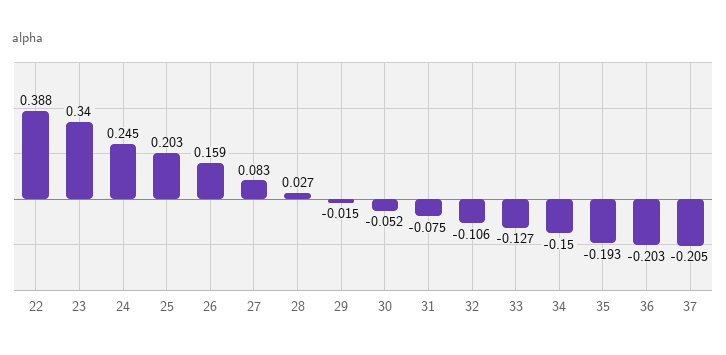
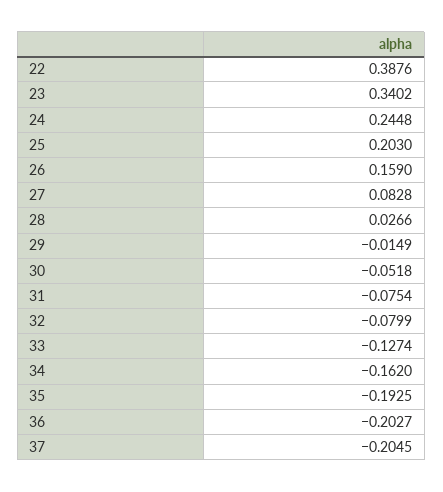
  {
    "22": 0.3876,
    "23": 0.3402,
    "24": 0.2448,
    "25": 0.203,
    "26": 0.159,
    "27": 0.0828,
    "28": 0.0266,
    "29": -0.0149,
    "30": -0.0518,
    "31": -0.0754,
-   "32": -0.106,
+   "32": -0.0799,
    "33": -0.1274,
-   "34": -0.15,
+   "34": -0.162,
    "35": -0.1925,
    "36": -0.2027,
    "37": -0.2045
  }

